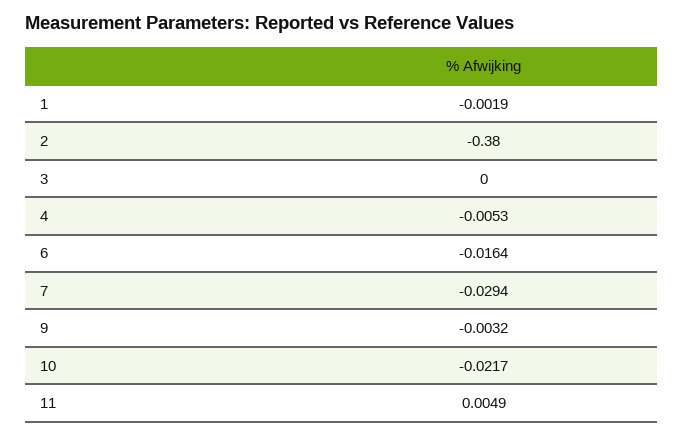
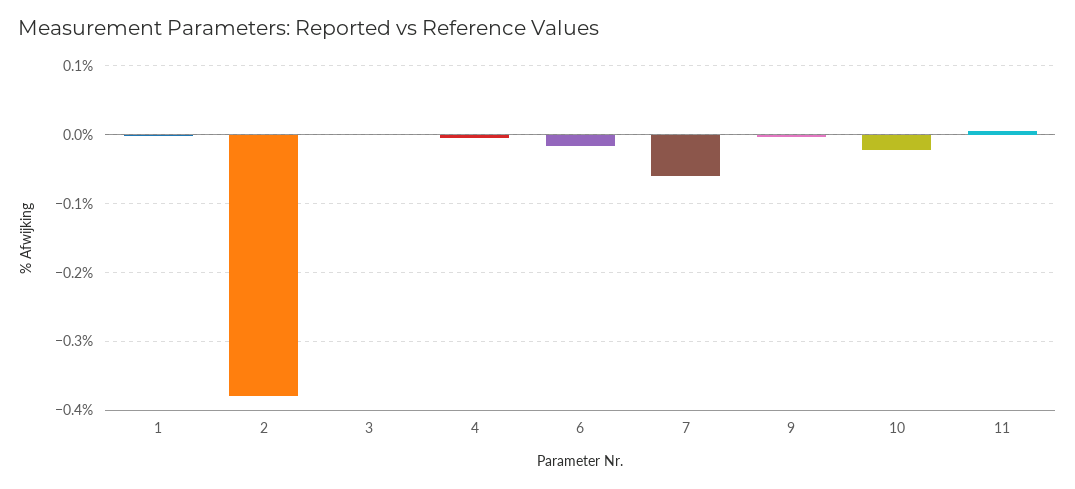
  {
    "1": -0.0019,
    "2": -0.38,
    "3": 0,
    "4": -0.0053,
    "6": -0.0164,
-   "7": -0.0294,
+   "7": -0.06,
    "9": -0.0032,
    "10": -0.0217,
    "11": 0.0049
  }

